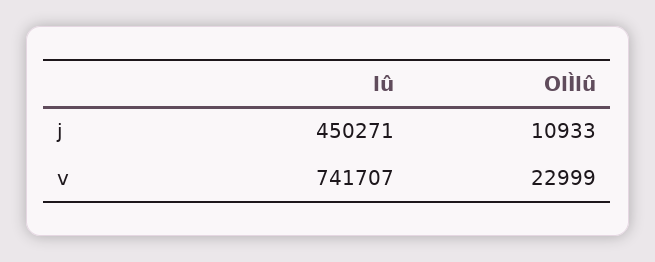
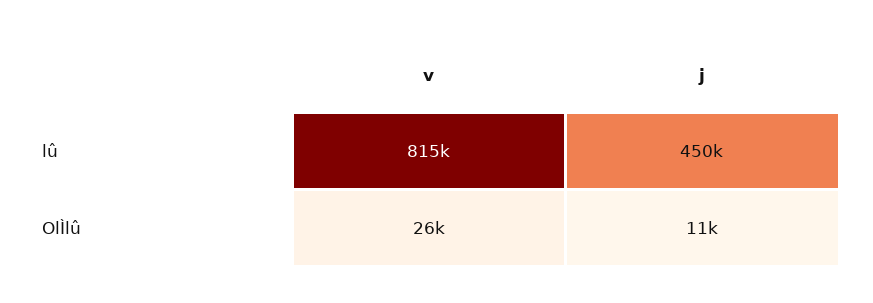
  {
    "lû": {
      "j": 450271,
-     "v": 741707
+     "v": 815000
    },
    "OlÌlû": {
      "j": 10933,
-     "v": 22999
+     "v": 26000
    }
  }

